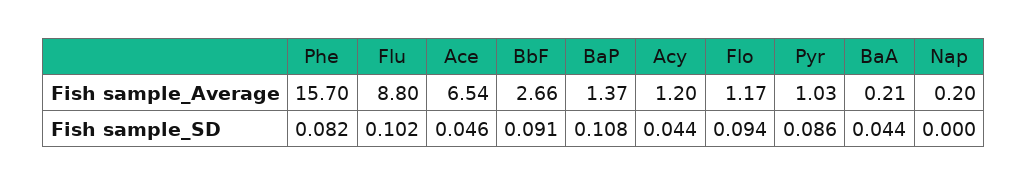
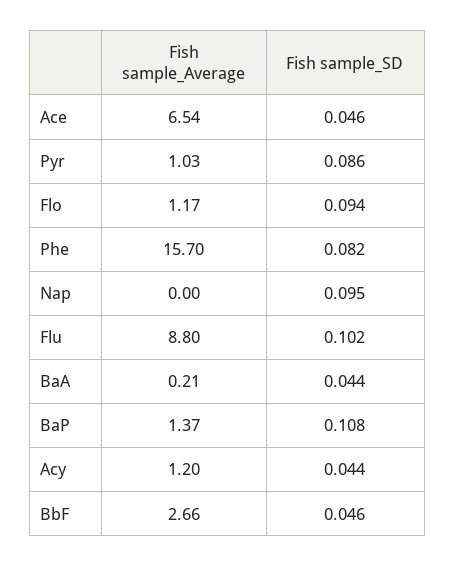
  {
    "Phe": {
      "Fish sample_Average": 15.7,
      "Fish sample_SD": 0.082
    },
    "Flu": {
      "Fish sample_Average": 8.8,
      "Fish sample_SD": 0.102
    },
    "Ace": {
      "Fish sample_Average": 6.54,
      "Fish sample_SD": 0.046
    },
    "BbF": {
      "Fish sample_Average": 2.66,
-     "Fish sample_SD": 0.091
+     "Fish sample_SD": 0.046
    },
    "BaP": {
      "Fish sample_Average": 1.37,
      "Fish sample_SD": 0.108
    },
    "Acy": {
      "Fish sample_Average": 1.2,
      "Fish sample_SD": 0.044
    },
    "Flo": {
      "Fish sample_Average": 1.17,
      "Fish sample_SD": 0.094
    },
    "Pyr": {
      "Fish sample_Average": 1.03,
      "Fish sample_SD": 0.086
    },
    "BaA": {
      "Fish sample_Average": 0.21,
      "Fish sample_SD": 0.044
    },
    "Nap": {
-     "Fish sample_Average": 0.2,
+     "Fish sample_Average": 0,
-     "Fish sample_SD": 0
+     "Fish sample_SD": 0.095
    }
  }

